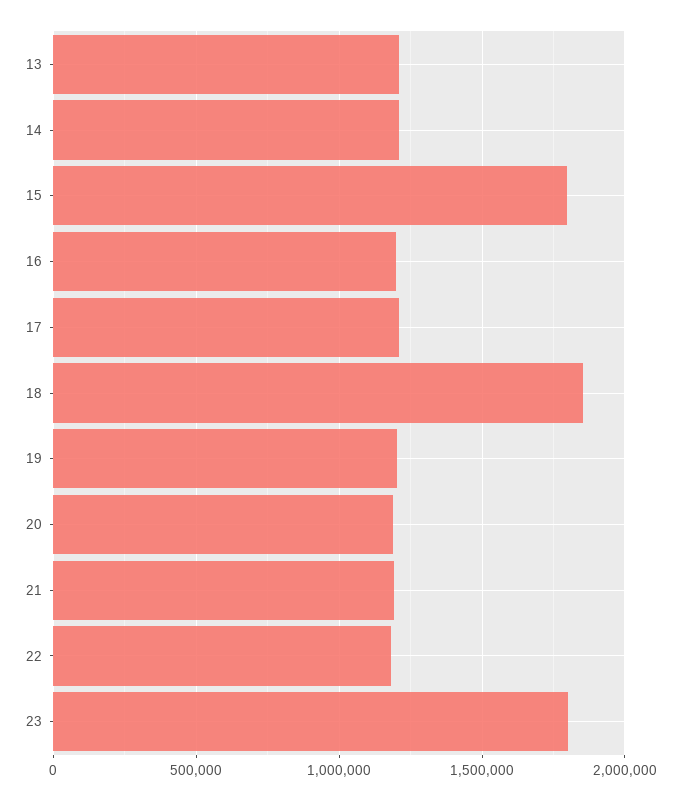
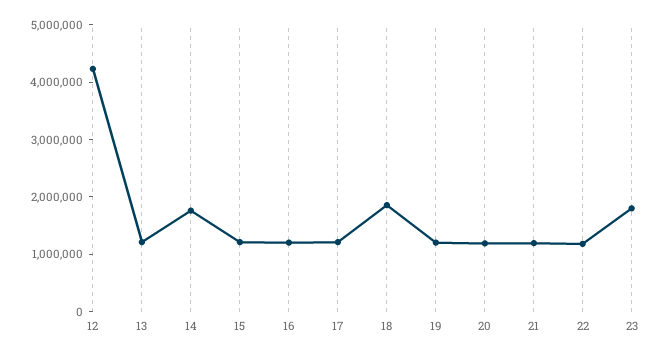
  {
    "13": 1200000,
-   "14": 1200000,
+   "14": 1800000,
-   "15": 1800000,
+   "15": 1200000,
    "16": 1200000,
    "17": 1200000,
    "18": 1850000,
    "19": 1200000,
    "20": 1200000,
    "21": 1200000,
    "22": 1200000,
-   "23": 1800000
+   "23": 1800000,
+   "12": 4200000
  }

